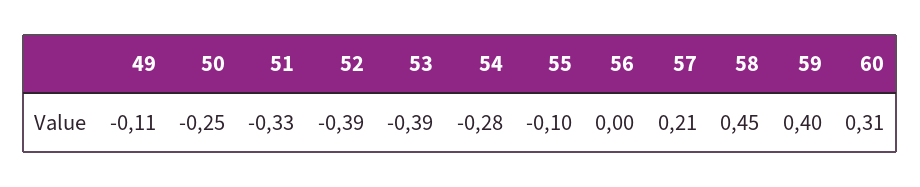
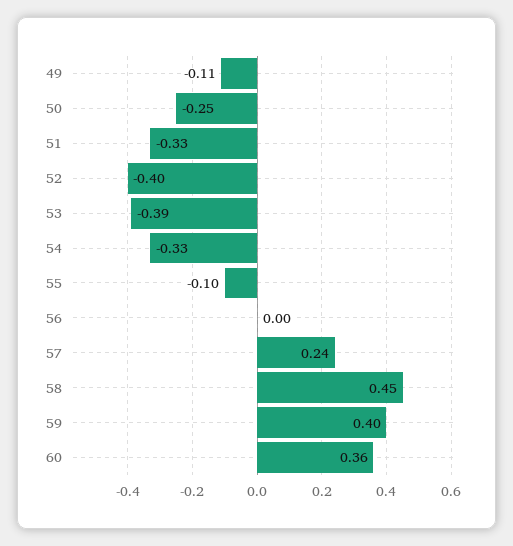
  {
    "49": -0.11,
    "50": -0.25,
    "51": -0.33,
-   "52": -0.39,
+   "52": -0.4,
    "53": -0.39,
-   "54": -0.28,
+   "54": -0.33,
    "55": -0.1,
    "56": 0,
-   "57": 0.21,
+   "57": 0.24,
    "58": 0.45,
    "59": 0.4,
-   "60": 0.31
+   "60": 0.36
  }

